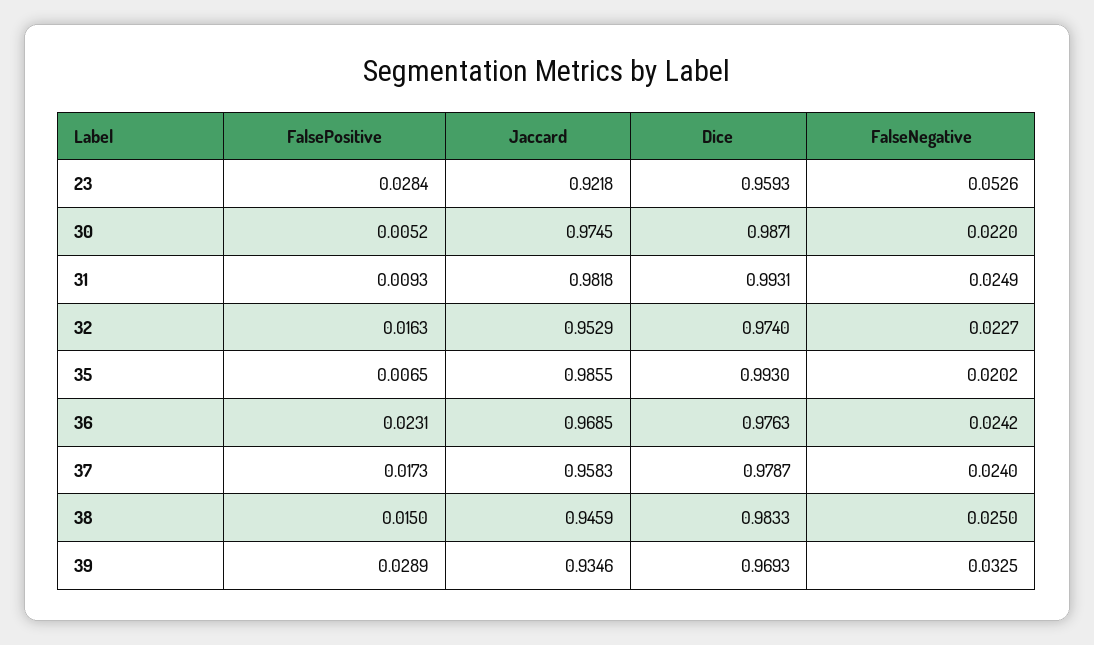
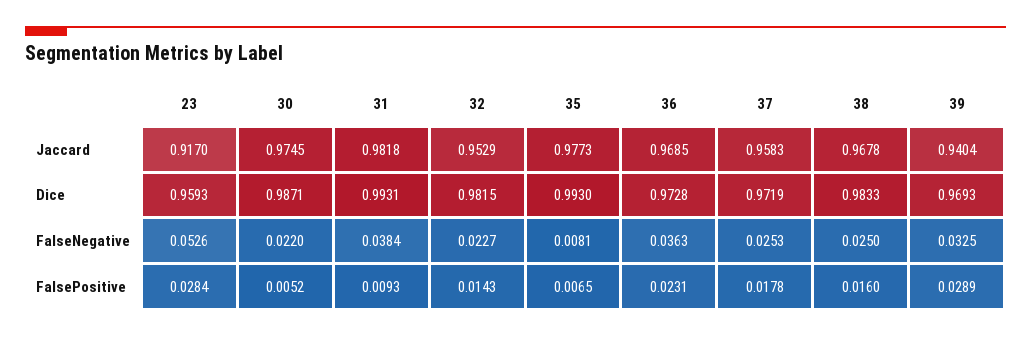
  {
    "FalsePositive": {
      "23": 0.0284,
      "30": 0.0052,
      "31": 0.0093,
-     "32": 0.0163,
+     "32": 0.0143,
      "35": 0.0065,
      "36": 0.0231,
-     "37": 0.0173,
+     "37": 0.0178,
-     "38": 0.015,
+     "38": 0.016,
      "39": 0.0289
    },
    "Jaccard": {
-     "23": 0.9218,
+     "23": 0.917,
      "30": 0.9745,
      "31": 0.9818,
      "32": 0.9529,
-     "35": 0.9855,
+     "35": 0.9773,
      "36": 0.9685,
      "37": 0.9583,
-     "38": 0.9459,
+     "38": 0.9678,
-     "39": 0.9346
+     "39": 0.9404
    },
    "Dice": {
      "23": 0.9593,
      "30": 0.9871,
      "31": 0.9931,
-     "32": 0.974,
+     "32": 0.9815,
      "35": 0.993,
-     "36": 0.9763,
+     "36": 0.9728,
-     "37": 0.9787,
+     "37": 0.9719,
      "38": 0.9833,
      "39": 0.9693
    },
    "FalseNegative": {
      "23": 0.0526,
      "30": 0.022,
-     "31": 0.0249,
+     "31": 0.0384,
      "32": 0.0227,
-     "35": 0.0202,
+     "35": 0.0081,
-     "36": 0.0242,
+     "36": 0.0363,
-     "37": 0.024,
+     "37": 0.0253,
      "38": 0.025,
      "39": 0.0325
    }
  }

